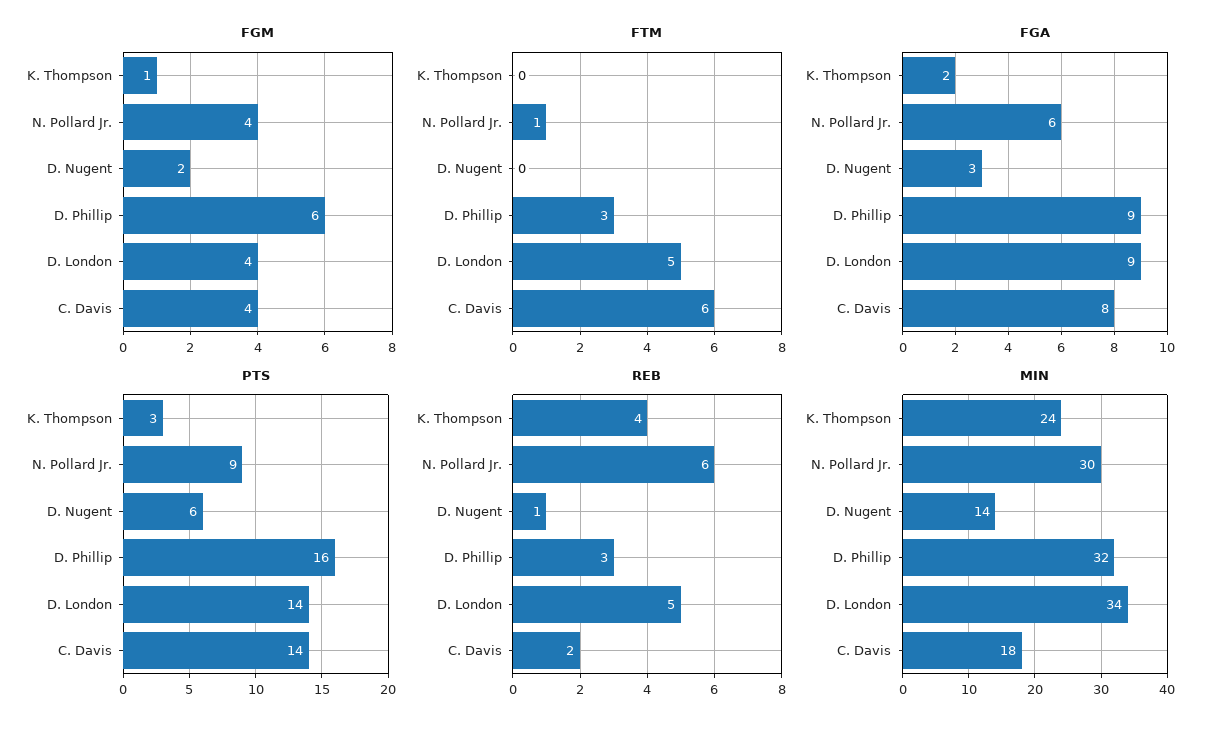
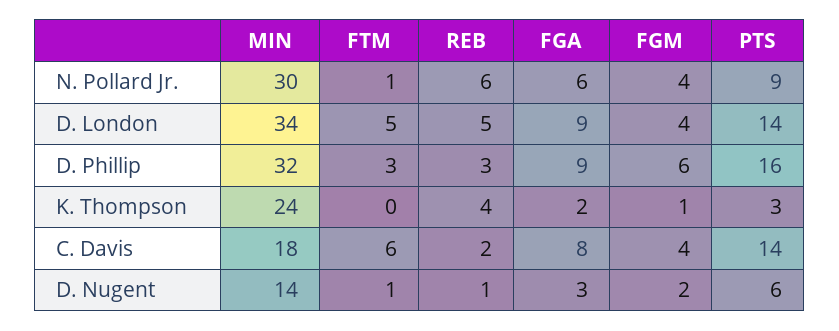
  {
    "FGM": {
      "K. Thompson": 1,
      "N. Pollard Jr.": 4,
      "D. Nugent": 2,
      "D. Phillip": 6,
      "D. London": 4,
      "C. Davis": 4
    },
    "FTM": {
      "K. Thompson": 0,
      "N. Pollard Jr.": 1,
-     "D. Nugent": 0,
+     "D. Nugent": 1,
      "D. Phillip": 3,
      "D. London": 5,
      "C. Davis": 6
    },
    "FGA": {
      "K. Thompson": 2,
      "N. Pollard Jr.": 6,
      "D. Nugent": 3,
      "D. Phillip": 9,
      "D. London": 9,
      "C. Davis": 8
    },
    "PTS": {
      "K. Thompson": 3,
      "N. Pollard Jr.": 9,
      "D. Nugent": 6,
      "D. Phillip": 16,
      "D. London": 14,
      "C. Davis": 14
    },
    "REB": {
      "K. Thompson": 4,
      "N. Pollard Jr.": 6,
      "D. Nugent": 1,
      "D. Phillip": 3,
      "D. London": 5,
      "C. Davis": 2
    },
    "MIN": {
      "K. Thompson": 24,
      "N. Pollard Jr.": 30,
      "D. Nugent": 14,
      "D. Phillip": 32,
      "D. London": 34,
      "C. Davis": 18
    }
  }

